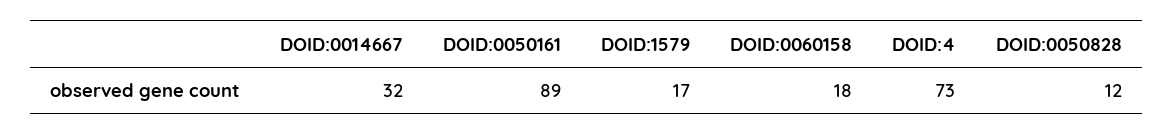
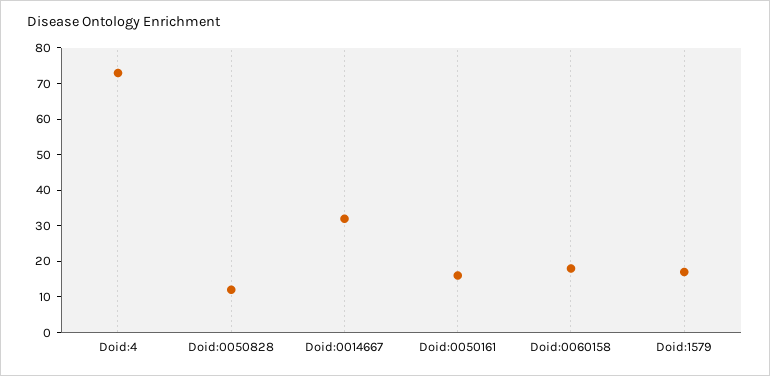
  {
    "DOID:0014667": 32,
-   "DOID:0050161": 89,
+   "DOID:0050161": 15,
    "DOID:1579": 17,
    "DOID:0060158": 18,
    "DOID:4": 73,
    "DOID:0050828": 12
  }

